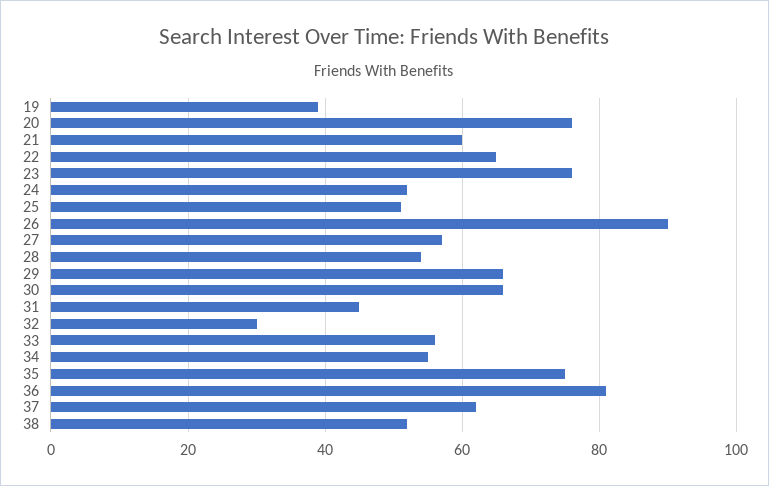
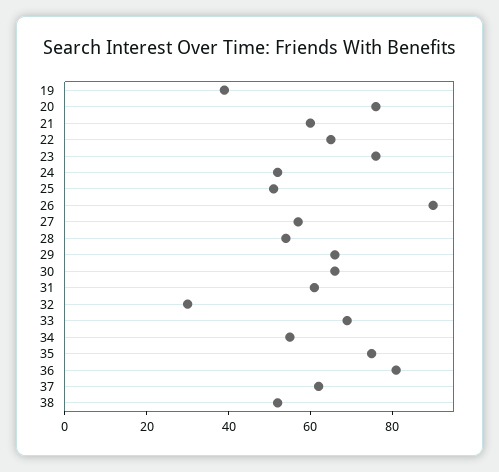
  {
    "19": 40,
    "20": 75,
    "21": 60,
    "22": 65,
    "23": 75,
    "24": 50,
    "25": 50,
    "26": 90,
    "27": 55,
    "28": 55,
    "29": 65,
    "30": 65,
-   "31": 45,
+   "31": 60,
    "32": 30,
-   "33": 55,
+   "33": 70,
    "34": 55,
    "35": 75,
    "36": 80,
    "37": 60,
    "38": 50
  }

